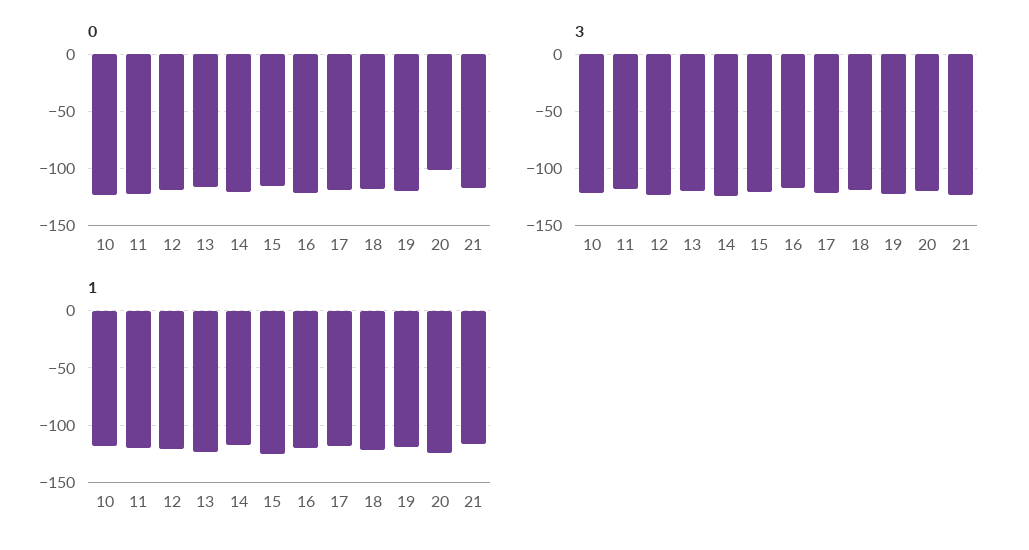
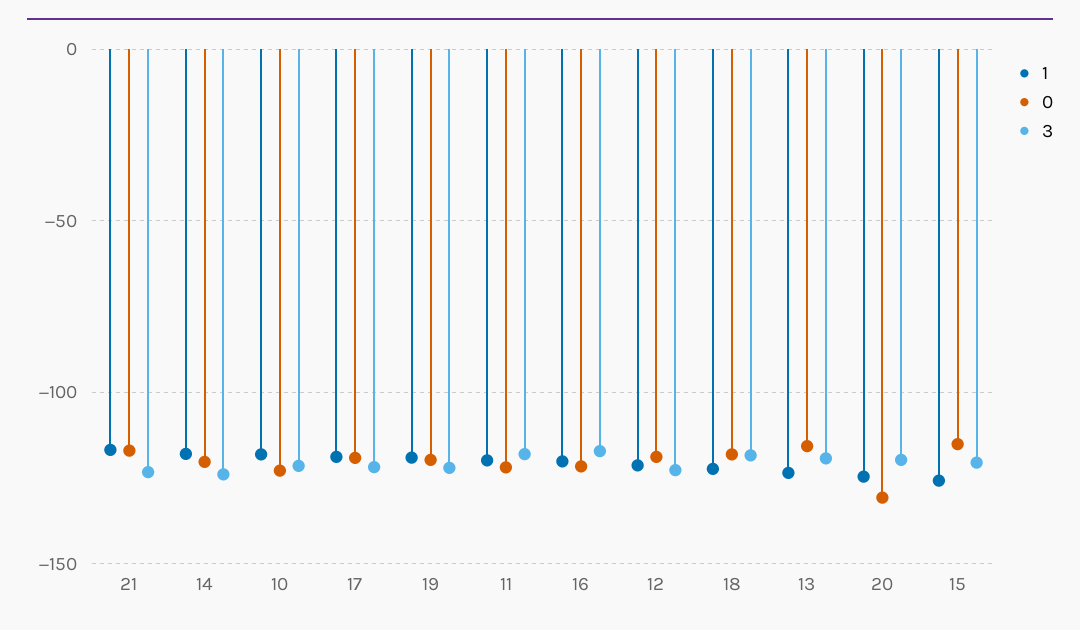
  {
    "0": {
      "10": -125,
      "11": -120,
      "12": -120,
      "13": -115,
      "14": -120,
      "15": -115,
      "16": -120,
      "17": -120,
      "18": -120,
      "19": -120,
-     "20": -100,
+     "20": -130,
      "21": -115
    },
    "3": {
      "10": -120,
      "11": -120,
      "12": -125,
      "13": -120,
      "14": -125,
      "15": -120,
      "16": -115,
      "17": -120,
      "18": -120,
      "19": -120,
      "20": -120,
      "21": -125
    },
    "1": {
      "10": -120,
      "11": -120,
      "12": -120,
      "13": -125,
      "14": -120,
      "15": -125,
      "16": -120,
      "17": -120,
      "18": -120,
      "19": -120,
      "20": -125,
      "21": -115
    }
  }

